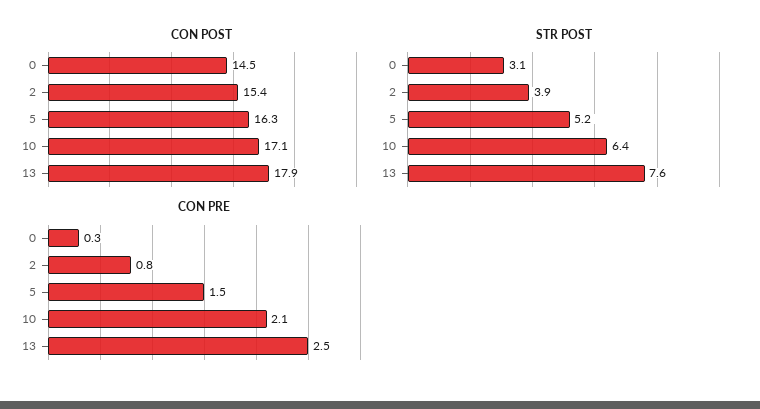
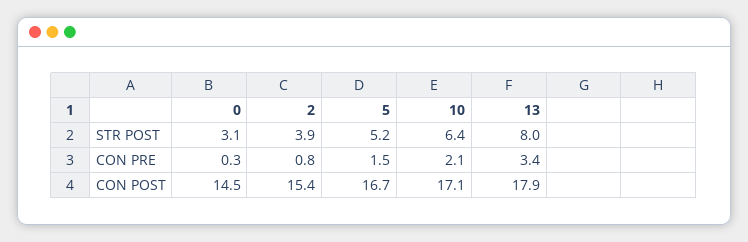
  {
    "CON POST": {
      "0": 14.5,
      "2": 15.4,
-     "5": 16.3,
+     "5": 16.7,
      "10": 17.1,
      "13": 17.9
    },
    "STR POST": {
      "0": 3.1,
      "2": 3.9,
      "5": 5.2,
      "10": 6.4,
-     "13": 7.6
+     "13": 8
    },
    "CON PRE": {
      "0": 0.3,
      "2": 0.8,
      "5": 1.5,
      "10": 2.1,
-     "13": 2.5
+     "13": 3.4
    }
  }

